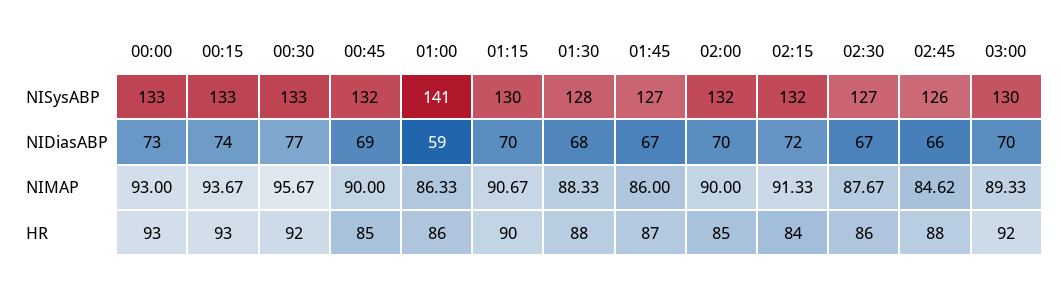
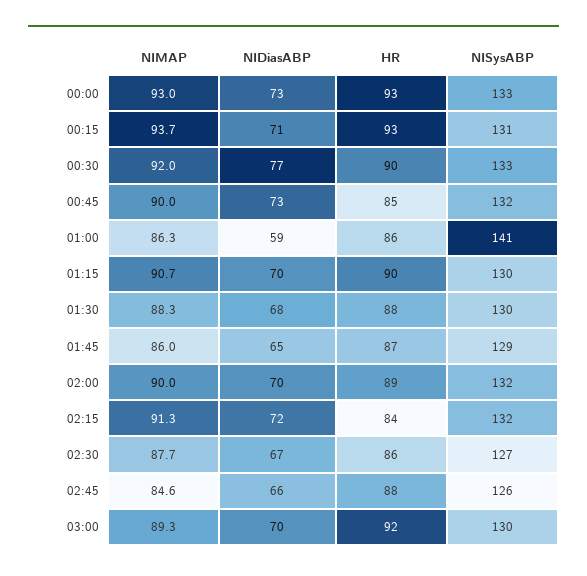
  {
    "00:00": {
      "NISysABP": 133,
      "NIDiasABP": 73,
      "NIMAP": 93,
      "HR": 93
    },
    "00:15": {
-     "NISysABP": 133,
+     "NISysABP": 131,
-     "NIDiasABP": 74,
+     "NIDiasABP": 71,
      "NIMAP": 93.67,
      "HR": 93
    },
    "00:30": {
      "NISysABP": 133,
      "NIDiasABP": 77,
-     "NIMAP": 95.67,
+     "NIMAP": 92,
-     "HR": 92
+     "HR": 90
    },
    "00:45": {
      "NISysABP": 132,
-     "NIDiasABP": 69,
+     "NIDiasABP": 73,
      "NIMAP": 90,
      "HR": 85
    },
    "01:00": {
      "NISysABP": 141,
      "NIDiasABP": 59,
      "NIMAP": 86.33,
      "HR": 86
    },
    "01:15": {
      "NISysABP": 130,
      "NIDiasABP": 70,
      "NIMAP": 90.67,
      "HR": 90
    },
    "01:30": {
-     "NISysABP": 128,
+     "NISysABP": 130,
      "NIDiasABP": 68,
      "NIMAP": 88.33,
      "HR": 88
    },
    "01:45": {
-     "NISysABP": 127,
+     "NISysABP": 129,
-     "NIDiasABP": 67,
+     "NIDiasABP": 65,
      "NIMAP": 86,
      "HR": 87
    },
    "02:00": {
      "NISysABP": 132,
      "NIDiasABP": 70,
      "NIMAP": 90,
-     "HR": 85
+     "HR": 89
    },
    "02:15": {
      "NISysABP": 132,
      "NIDiasABP": 72,
      "NIMAP": 91.33,
      "HR": 84
    },
    "02:30": {
      "NISysABP": 127,
      "NIDiasABP": 67,
      "NIMAP": 87.67,
      "HR": 86
    },
    "02:45": {
      "NISysABP": 126,
      "NIDiasABP": 66,
      "NIMAP": 84.62,
      "HR": 88
    },
    "03:00": {
      "NISysABP": 130,
      "NIDiasABP": 70,
      "NIMAP": 89.33,
      "HR": 92
    }
  }

